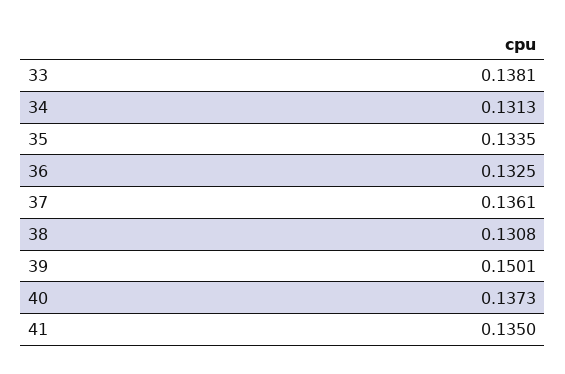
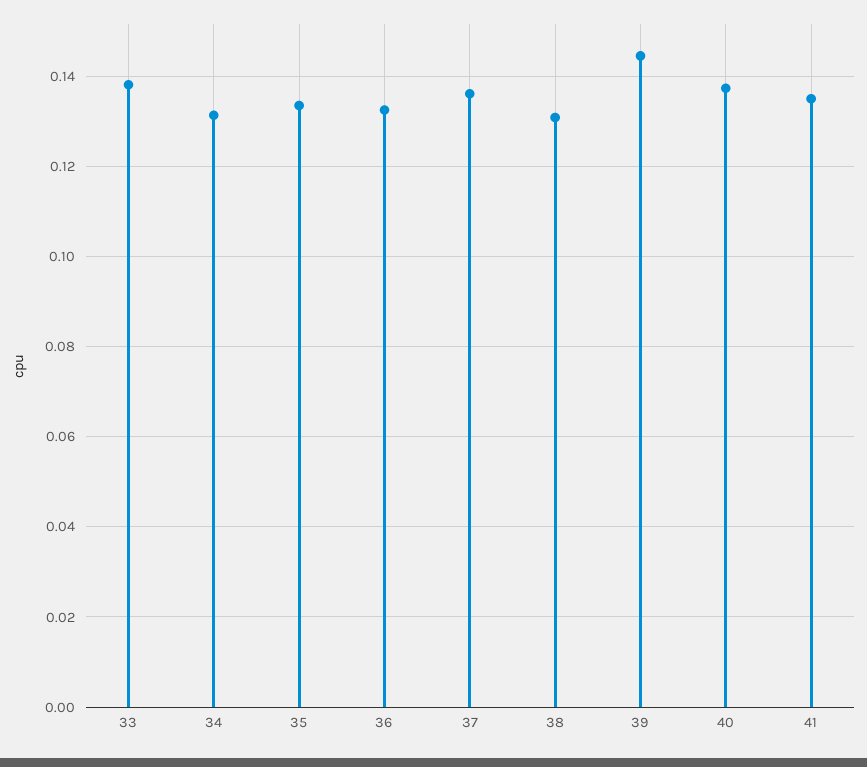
  {
    "33": 0.1381,
    "34": 0.1313,
    "35": 0.1335,
    "36": 0.1325,
    "37": 0.1361,
    "38": 0.1308,
-   "39": 0.1501,
+   "39": 0.144,
    "40": 0.1373,
    "41": 0.135
  }

